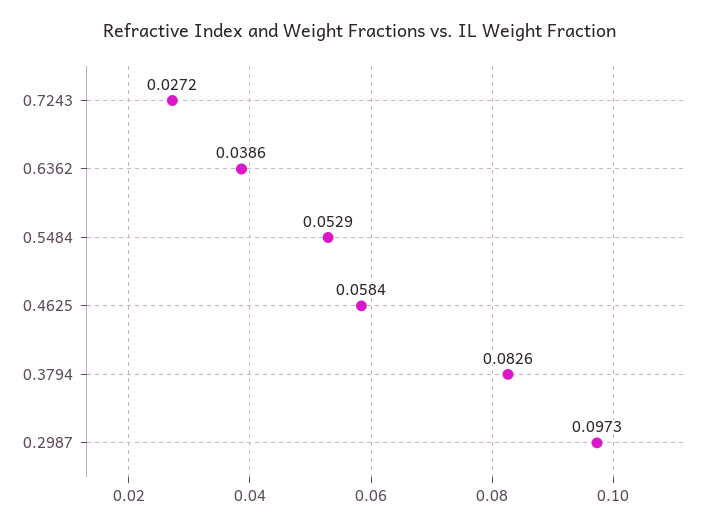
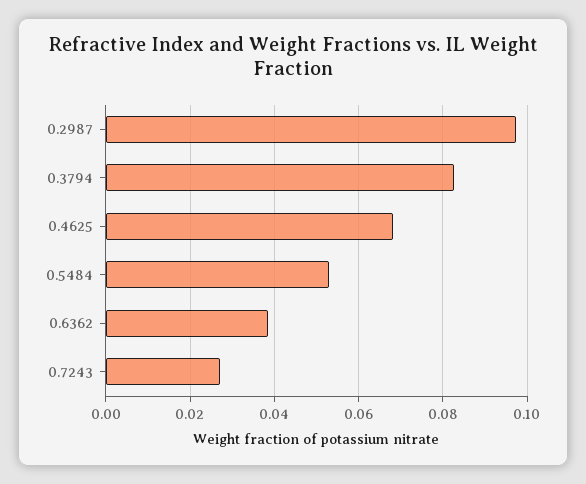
  {
    "0.7243": 0.0272,
    "0.6362": 0.0386,
    "0.5484": 0.0529,
-   "0.4625": 0.0584,
+   "0.4625": 0.068,
    "0.3794": 0.0826,
    "0.2987": 0.0973
  }

